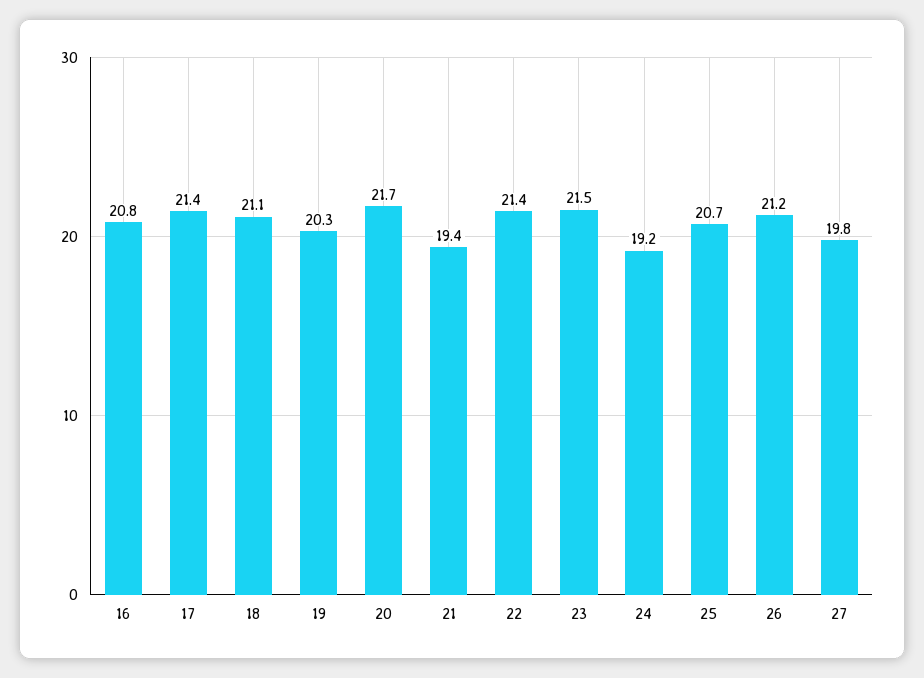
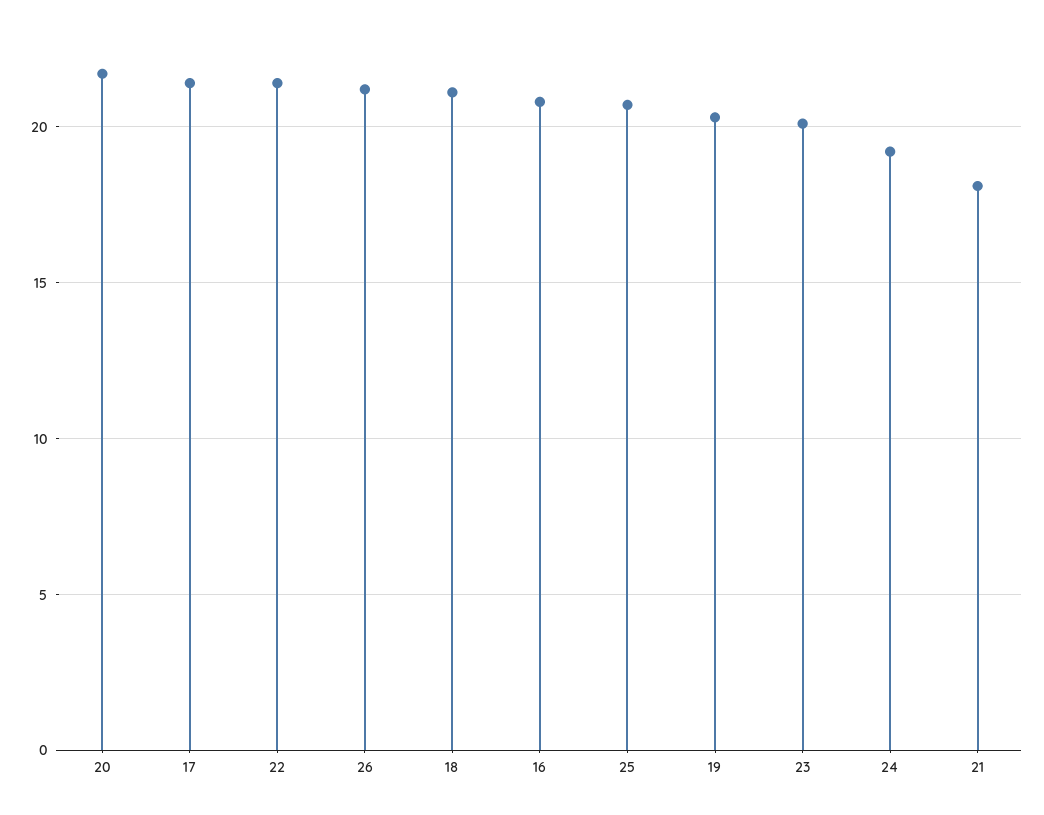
  {
    "16": 20.8,
    "17": 21.4,
    "18": 21.1,
    "19": 20.3,
    "20": 21.7,
-   "21": 19.4,
+   "21": 18,
    "22": 21.4,
-   "23": 21.5,
+   "23": 20,
    "24": 19.2,
    "25": 20.7,
-   "26": 21.2,
+   "26": 21.2
-   "27": 19.8
  }

